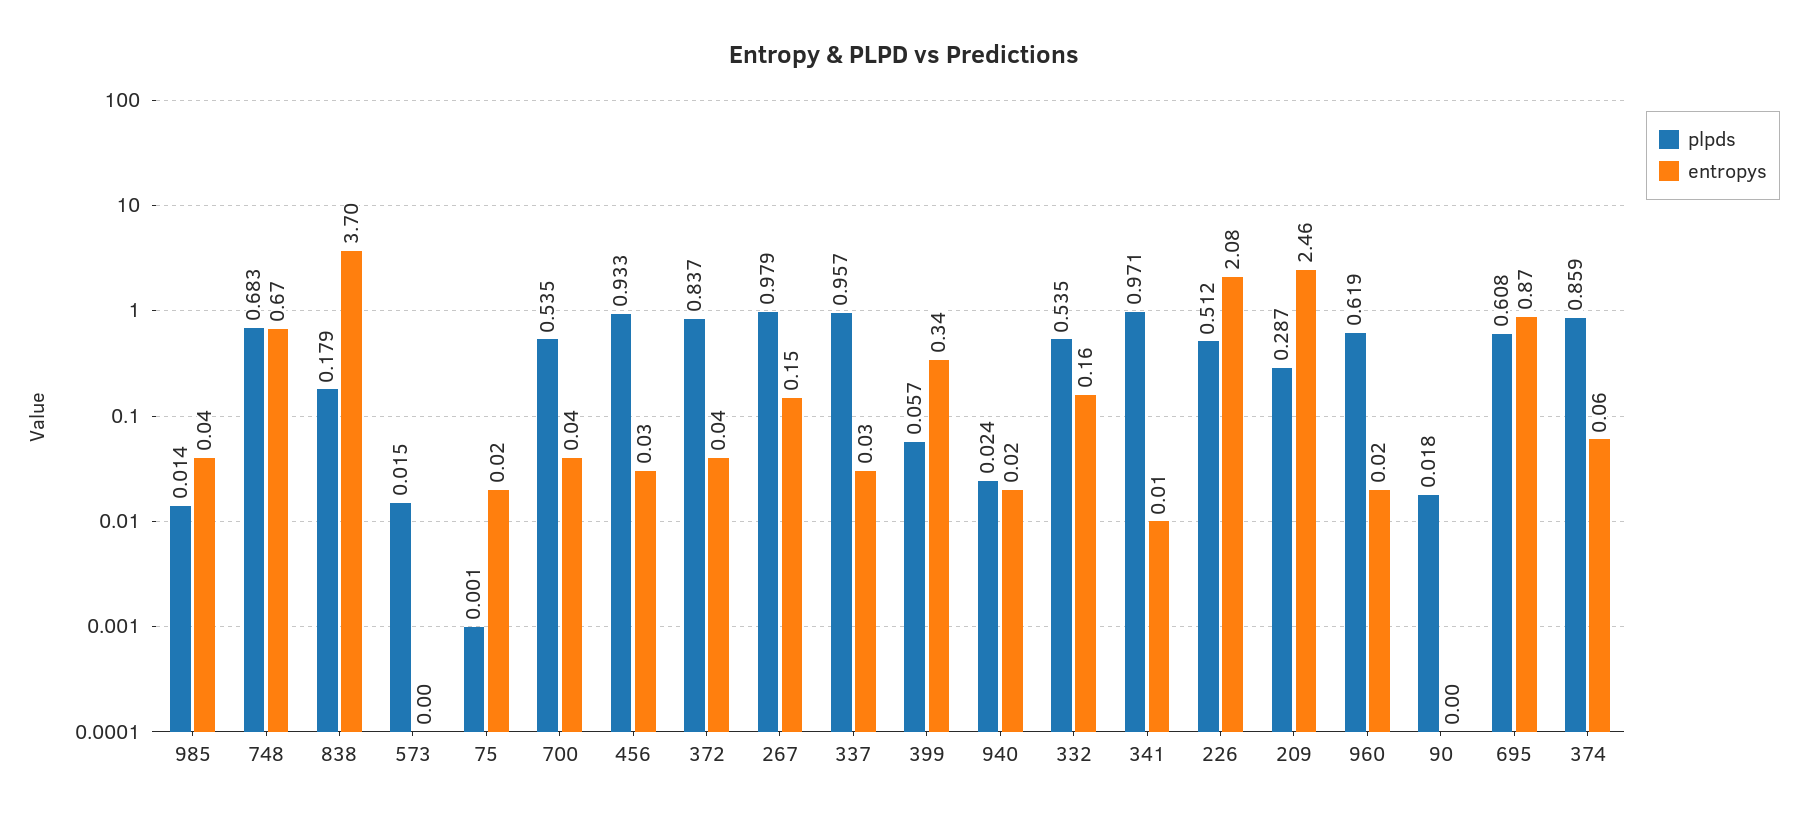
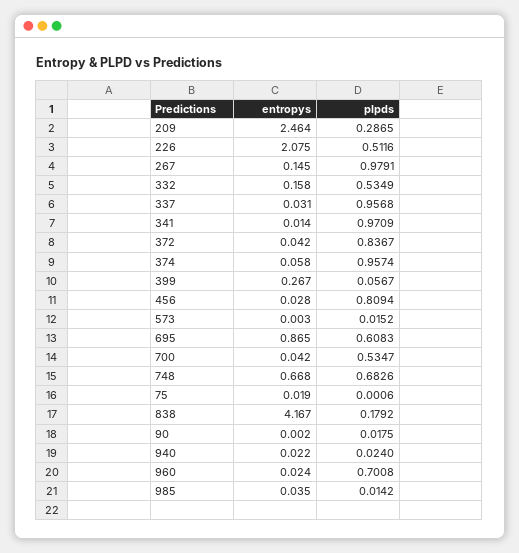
  {
    "plpds": {
      "985": 0.0142,
      "748": 0.6826,
      "838": 0.1792,
      "573": 0.0152,
      "75": 0.0006,
      "700": 0.5347,
-     "456": 0.933,
+     "456": 0.8094,
      "372": 0.8367,
      "267": 0.9791,
      "337": 0.9568,
      "399": 0.0567,
      "940": 0.024,
      "332": 0.5349,
      "341": 0.9709,
      "226": 0.5116,
      "209": 0.2865,
-     "960": 0.619,
+     "960": 0.7008,
      "90": 0.0175,
      "695": 0.6083,
-     "374": 0.859
+     "374": 0.9574
    },
    "entropys": {
      "985": 0.035,
      "748": 0.668,
-     "838": 3.7,
+     "838": 4.167,
      "573": 0.003,
      "75": 0.019,
      "700": 0.042,
      "456": 0.028,
      "372": 0.042,
      "267": 0.145,
      "337": 0.031,
-     "399": 0.34,
+     "399": 0.267,
      "940": 0.022,
      "332": 0.158,
      "341": 0.014,
      "226": 2.075,
      "209": 2.464,
      "960": 0.024,
      "90": 0.002,
      "695": 0.865,
      "374": 0.058
    }
  }

